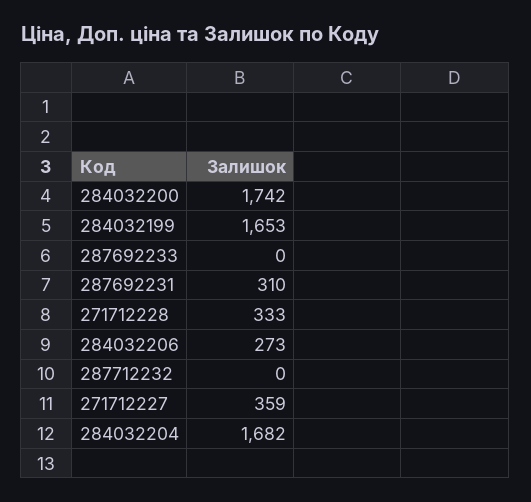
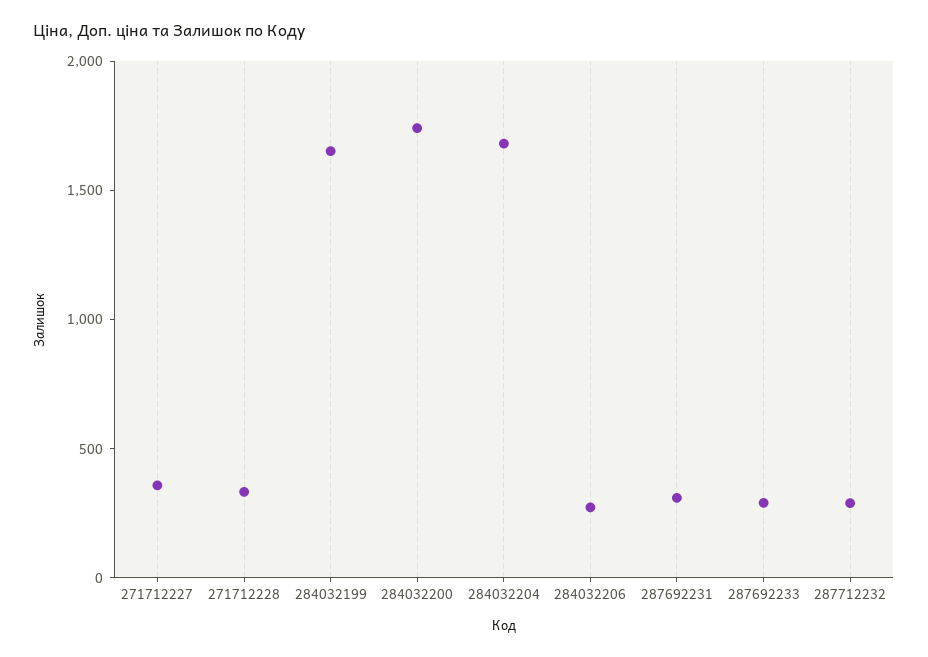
  {
    "284032200": 1742,
    "284032199": 1653,
-   "287692233": 0,
+   "287692233": 300,
    "287692231": 310,
    "271712228": 333,
    "284032206": 273,
-   "287712232": 0,
+   "287712232": 300,
    "271712227": 359,
    "284032204": 1682
  }

